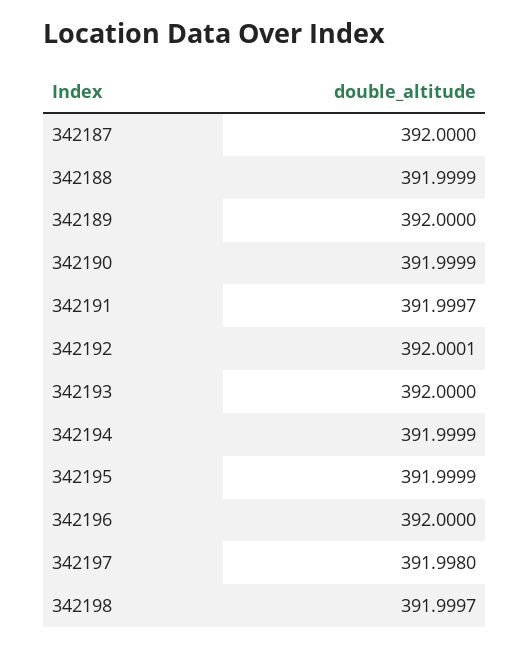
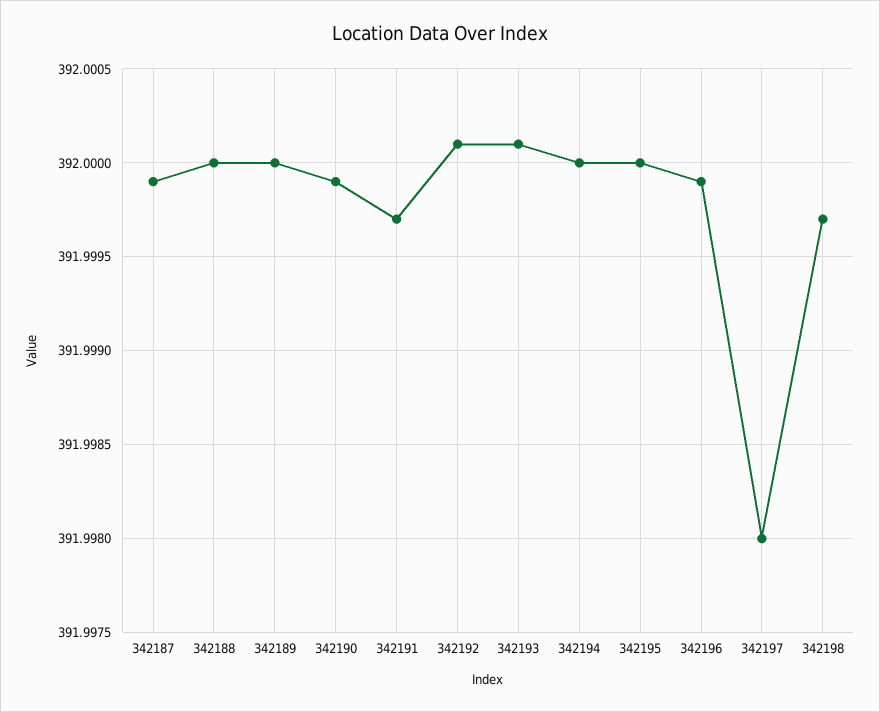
  {
-   "342187": 392,
+   "342187": 391.9999,
-   "342188": 391.9999,
+   "342188": 392,
    "342189": 392,
    "342190": 391.9999,
    "342191": 391.9997,
    "342192": 392.0001,
-   "342193": 392,
+   "342193": 392.0001,
-   "342194": 391.9999,
+   "342194": 392,
-   "342195": 391.9999,
+   "342195": 392,
-   "342196": 392,
+   "342196": 391.9999,
    "342197": 391.998,
    "342198": 391.9997
  }

